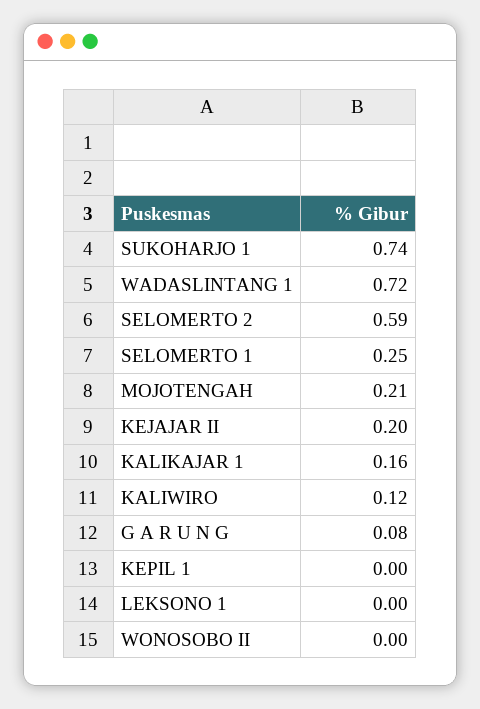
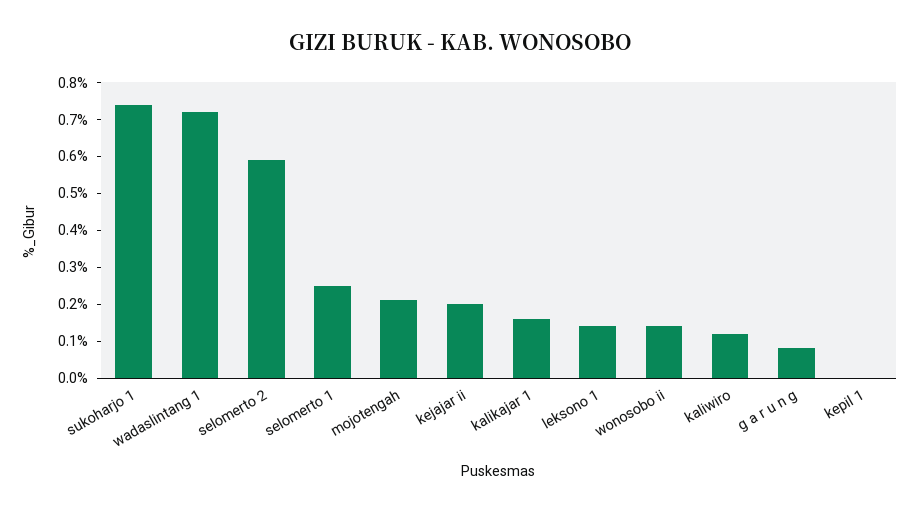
  {
    "SUKOHARJO 1": 0.74,
    "WADASLINTANG 1": 0.72,
    "SELOMERTO 2": 0.59,
    "SELOMERTO 1": 0.25,
    "MOJOTENGAH": 0.21,
    "KEJAJAR II": 0.2,
    "KALIKAJAR 1": 0.16,
    "KALIWIRO": 0.12,
    "G A R U N G": 0.08,
    "KEPIL 1": 0,
-   "LEKSONO 1": 0,
+   "LEKSONO 1": 0.15,
-   "WONOSOBO II": 0
+   "WONOSOBO II": 0.15
  }

